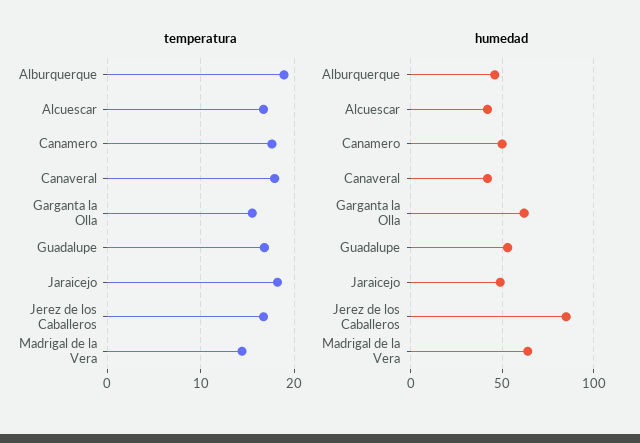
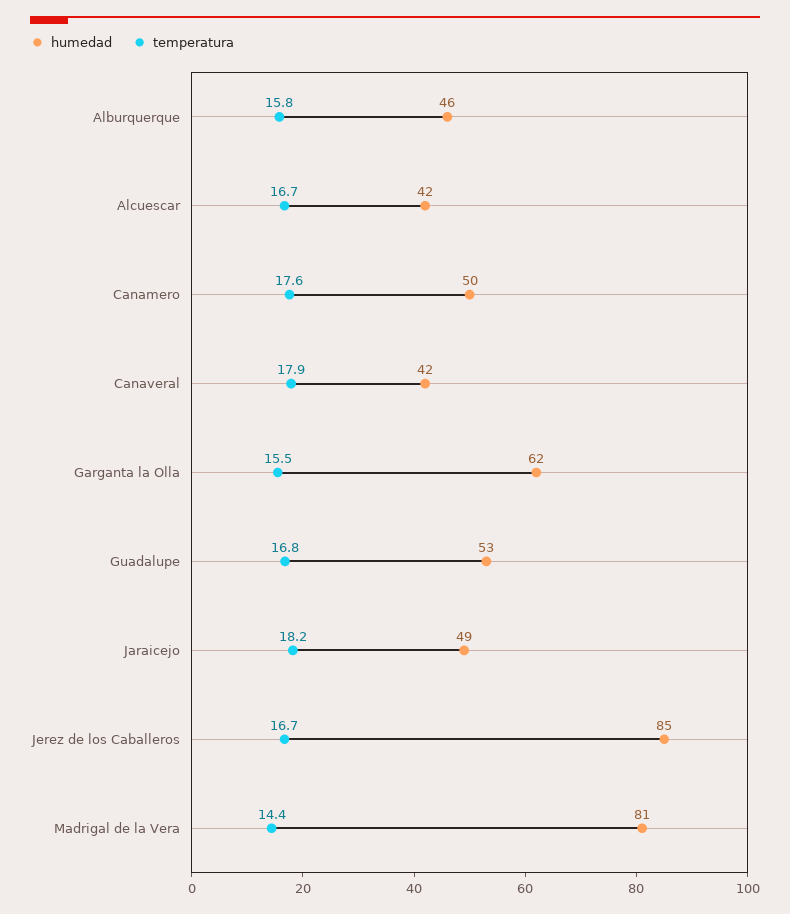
  {
    "temperatura": {
-     "Alburquerque": 19,
+     "Alburquerque": 15.8,
      "Alcuescar": 16.7,
      "Canamero": 17.6,
      "Canaveral": 17.9,
      "Garganta la Olla": 15.5,
      "Guadalupe": 16.8,
      "Jaraicejo": 18.2,
      "Jerez de los Caballeros": 16.7,
      "Madrigal de la Vera": 14.4
    },
    "humedad": {
      "Alburquerque": 46,
      "Alcuescar": 42,
      "Canamero": 50,
      "Canaveral": 42,
      "Garganta la Olla": 62,
      "Guadalupe": 53,
      "Jaraicejo": 49,
      "Jerez de los Caballeros": 85,
-     "Madrigal de la Vera": 65
+     "Madrigal de la Vera": 81
    }
  }

